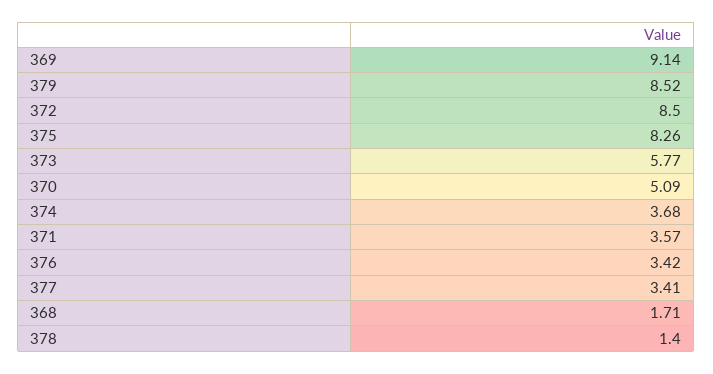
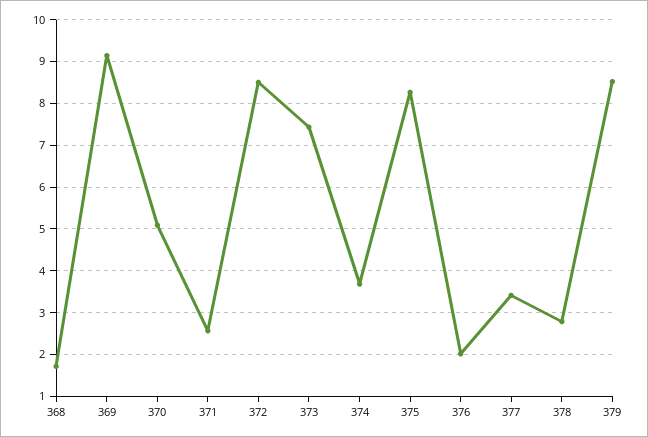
  {
    "369": 9.14,
    "379": 8.52,
    "372": 8.5,
    "375": 8.26,
-   "373": 5.77,
+   "373": 7.4,
    "370": 5.09,
    "374": 3.68,
-   "371": 3.57,
+   "371": 2.6,
-   "376": 3.42,
+   "376": 2,
    "377": 3.41,
    "368": 1.71,
-   "378": 1.4
+   "378": 2.8
  }

